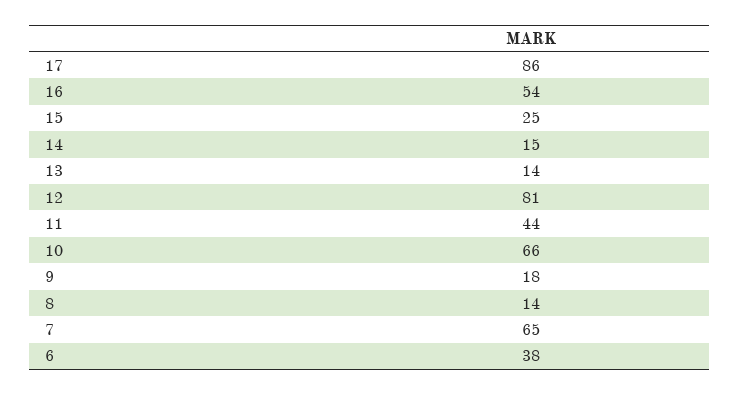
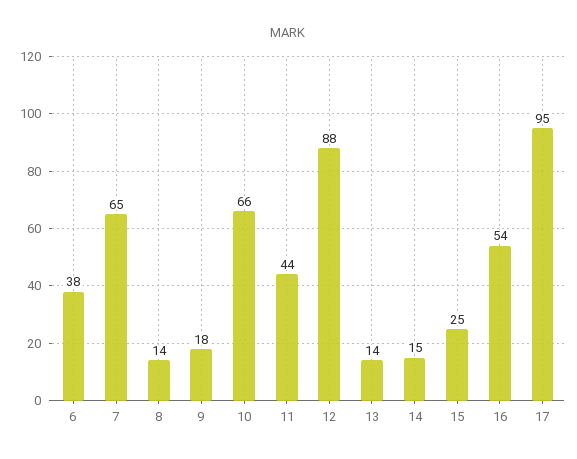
  {
-   "17": 86,
+   "17": 95,
    "16": 54,
    "15": 25,
    "14": 15,
    "13": 14,
-   "12": 81,
+   "12": 88,
    "11": 44,
    "10": 66,
    "9": 18,
    "8": 14,
    "7": 65,
    "6": 38
  }

